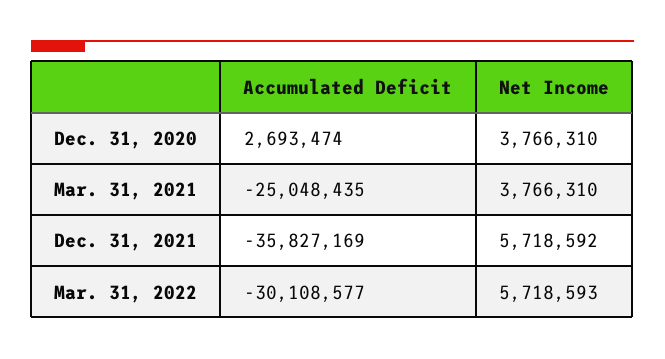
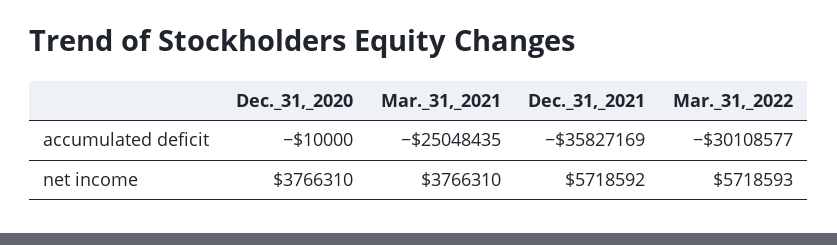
  {
    "Accumulated Deficit": {
-     "Dec. 31, 2020": 2693474,
+     "Dec. 31, 2020": -10000,
      "Mar. 31, 2021": -25048435,
      "Dec. 31, 2021": -35827169,
      "Mar. 31, 2022": -30108577
    },
    "Net Income": {
      "Dec. 31, 2020": 3766310,
      "Mar. 31, 2021": 3766310,
      "Dec. 31, 2021": 5718592,
      "Mar. 31, 2022": 5718593
    }
  }

